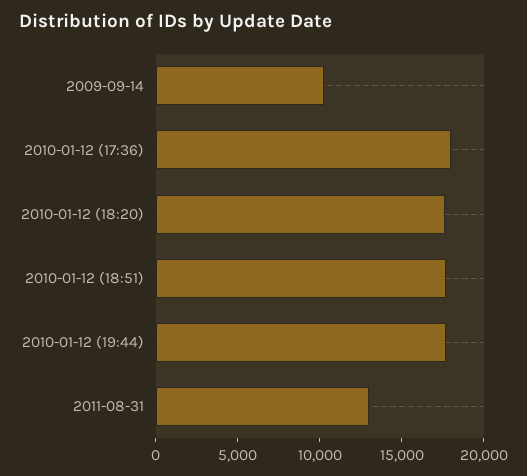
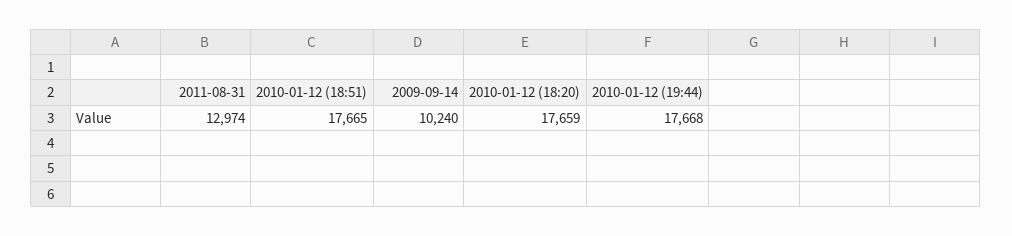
  {
    "2009-09-14": 10240,
-   "2010-01-12 (17:36)": 18000,
    "2010-01-12 (18:20)": 17659,
    "2010-01-12 (18:51)": 17665,
    "2010-01-12 (19:44)": 17668,
    "2011-08-31": 12974
  }

